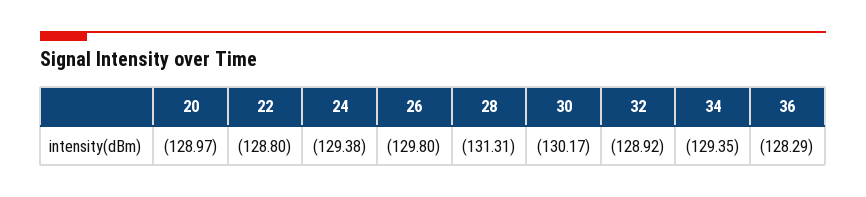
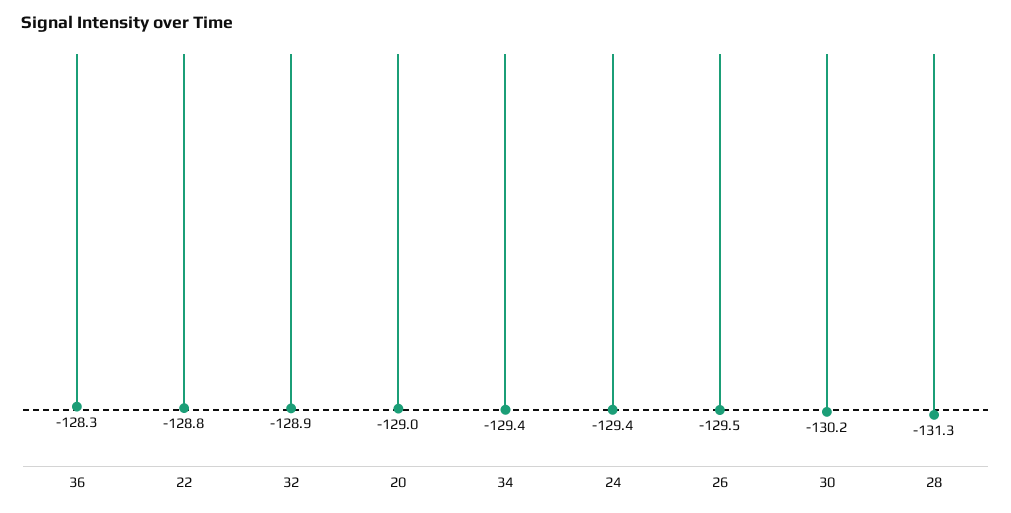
  {
    "20": -128.97,
    "22": -128.8,
    "24": -129.38,
-   "26": -129.8,
+   "26": -129.5,
    "28": -131.31,
    "30": -130.17,
    "32": -128.92,
    "34": -129.35,
    "36": -128.29
  }

